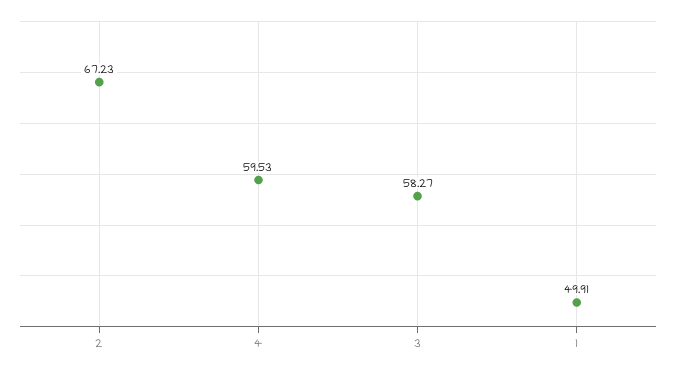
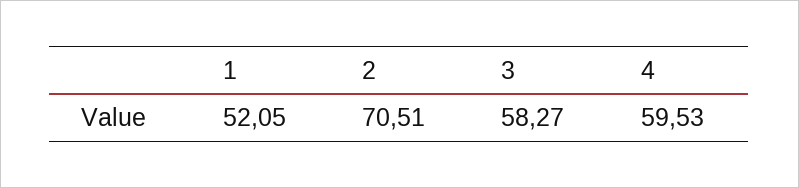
  {
-   "2": 67.23,
+   "2": 70.51,
    "4": 59.53,
    "3": 58.27,
-   "1": 49.91
+   "1": 52.05
  }

